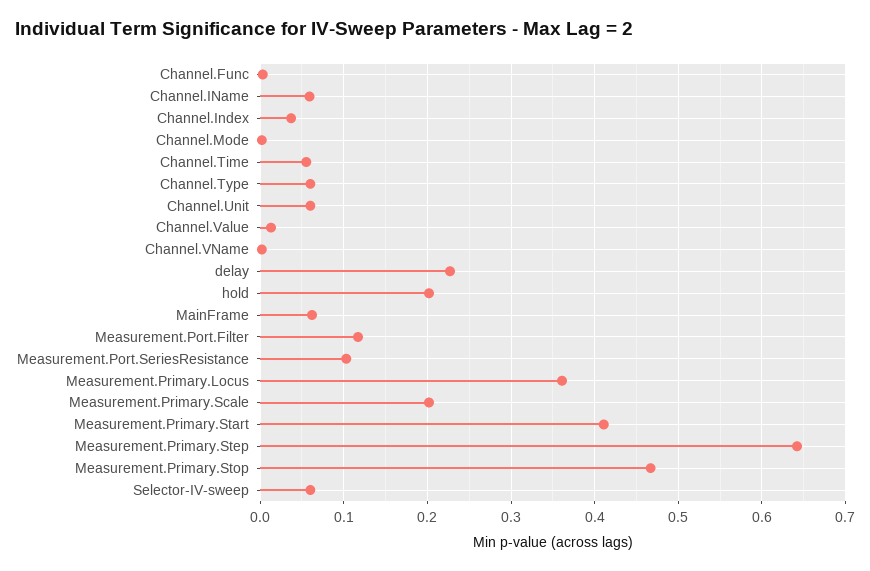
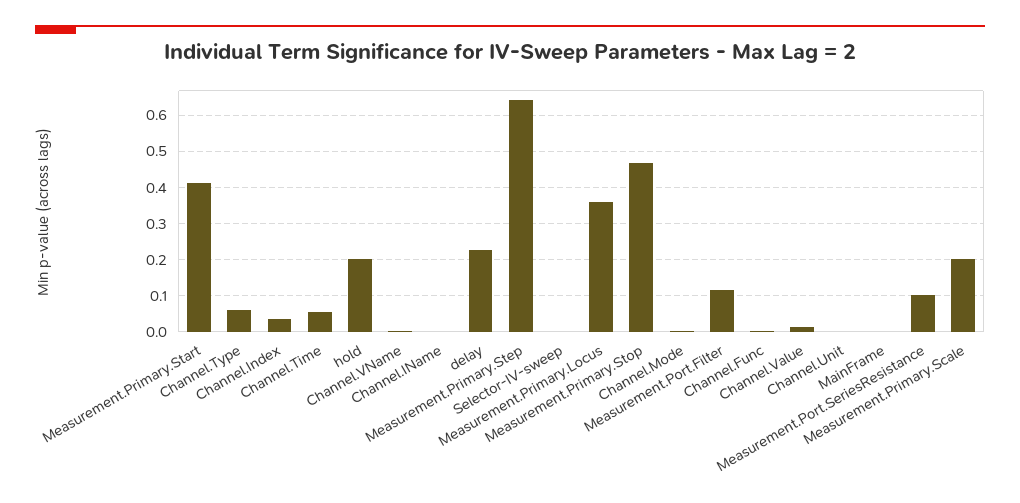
  {
    "Channel.Func": 0,
-   "Channel.IName": 0.06,
+   "Channel.IName": 0,
    "Channel.Index": 0.04,
    "Channel.Mode": 0,
    "Channel.Time": 0.06,
    "Channel.Type": 0.06,
-   "Channel.Unit": 0.06,
+   "Channel.Unit": 0,
    "Channel.Value": 0.01,
    "Channel.VName": 0,
    "delay": 0.23,
    "hold": 0.2,
-   "MainFrame": 0.06,
+   "MainFrame": 0,
    "Measurement.Port.Filter": 0.12,
    "Measurement.Port.SeriesResistance": 0.1,
    "Measurement.Primary.Locus": 0.36,
    "Measurement.Primary.Scale": 0.2,
    "Measurement.Primary.Start": 0.41,
    "Measurement.Primary.Step": 0.64,
    "Measurement.Primary.Stop": 0.47,
-   "Selector-IV-sweep": 0.06
+   "Selector-IV-sweep": 0
  }

